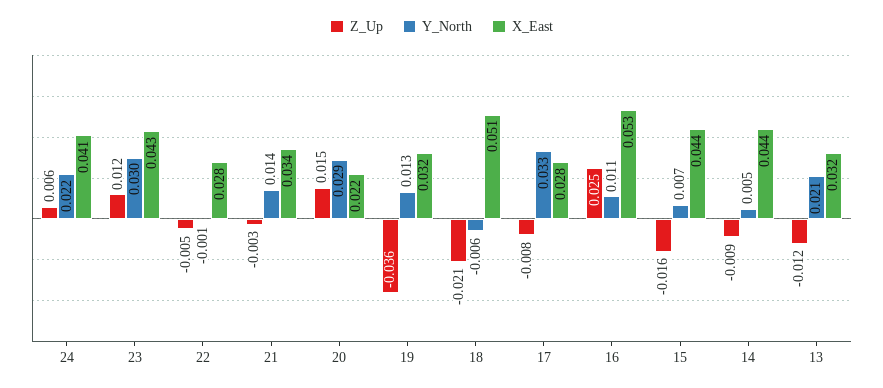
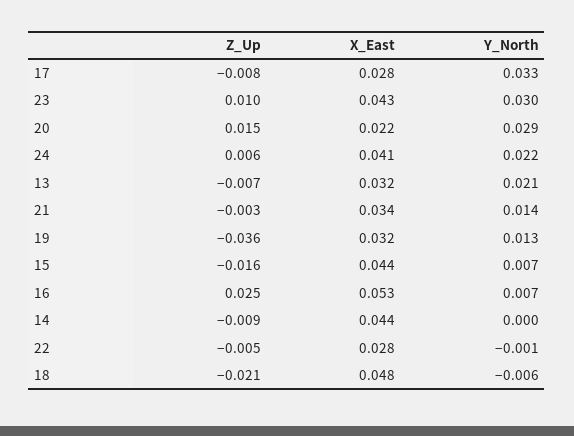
  {
    "Z_Up": {
      "24": 0.006,
-     "23": 0.012,
+     "23": 0.01,
      "22": -0.005,
      "21": -0.003,
      "20": 0.015,
      "19": -0.036,
      "18": -0.021,
      "17": -0.008,
      "16": 0.025,
      "15": -0.016,
      "14": -0.009,
-     "13": -0.012
+     "13": -0.007
    },
    "Y_North": {
      "24": 0.022,
      "23": 0.03,
      "22": -0.001,
      "21": 0.014,
      "20": 0.029,
      "19": 0.013,
      "18": -0.006,
      "17": 0.033,
-     "16": 0.011,
+     "16": 0.007,
      "15": 0.007,
-     "14": 0.005,
+     "14": 0,
      "13": 0.021
    },
    "X_East": {
      "24": 0.041,
      "23": 0.043,
      "22": 0.028,
      "21": 0.034,
      "20": 0.022,
      "19": 0.032,
-     "18": 0.051,
+     "18": 0.048,
      "17": 0.028,
      "16": 0.053,
      "15": 0.044,
      "14": 0.044,
      "13": 0.032
    }
  }

